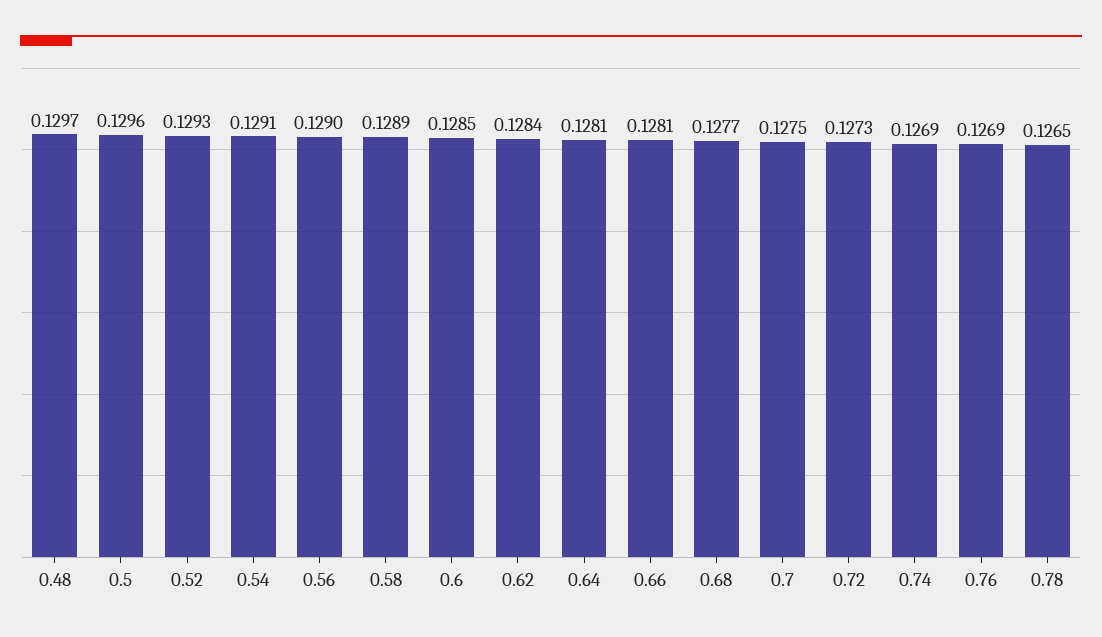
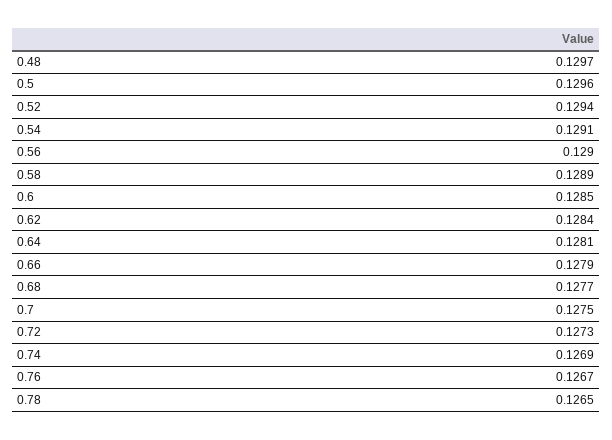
  {
    "0.48": 0.1297,
    "0.5": 0.1296,
-   "0.52": 0.1293,
+   "0.52": 0.1294,
    "0.54": 0.1291,
    "0.56": 0.129,
    "0.58": 0.1289,
    "0.6": 0.1285,
    "0.62": 0.1284,
    "0.64": 0.1281,
-   "0.66": 0.1281,
+   "0.66": 0.1279,
    "0.68": 0.1277,
    "0.7": 0.1275,
    "0.72": 0.1273,
    "0.74": 0.1269,
-   "0.76": 0.1269,
+   "0.76": 0.1267,
    "0.78": 0.1265
  }

